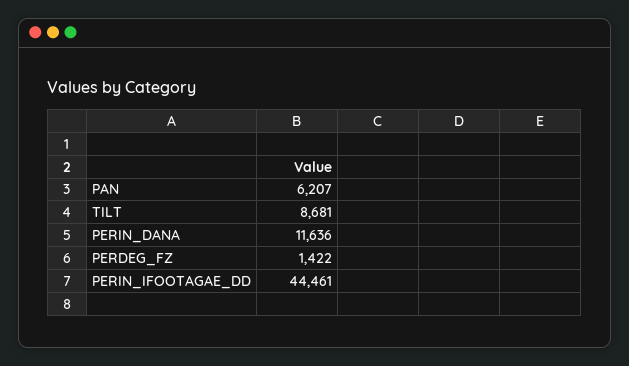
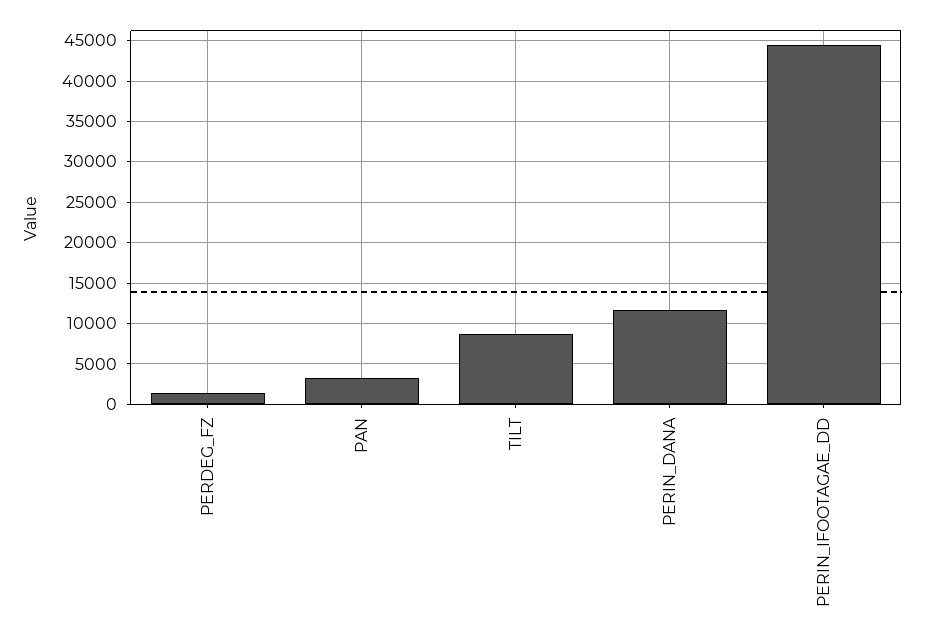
  {
-   "PAN": 6207,
+   "PAN": 3000,
    "TILT": 8681,
    "PERIN_DANA": 11636,
    "PERDEG_FZ": 1422,
    "PERIN_IFOOTAGAE_DD": 44461
  }

